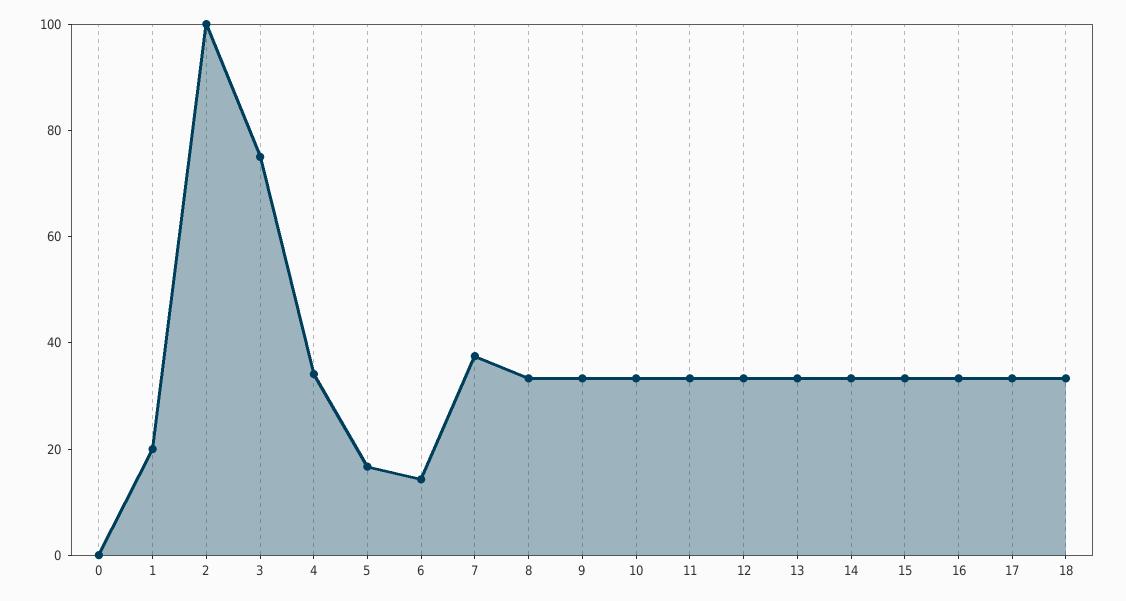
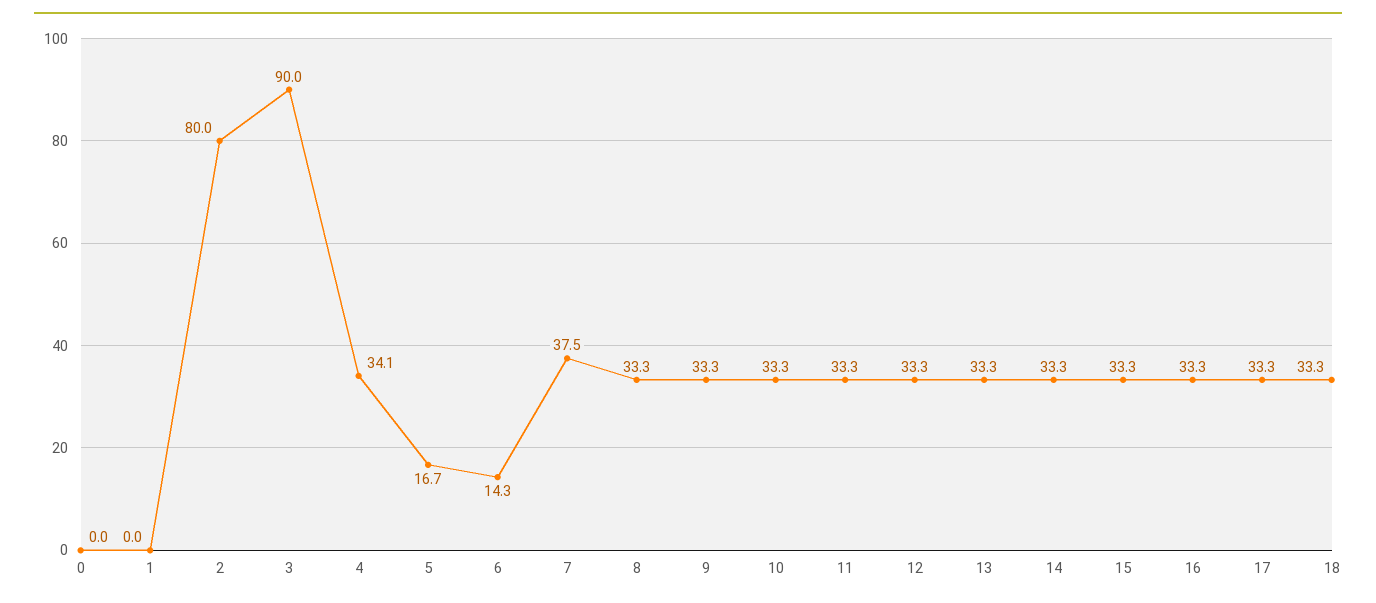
  {
    "0": 0,
-   "1": 20,
+   "1": 0,
-   "2": 100,
+   "2": 80,
-   "3": 75,
+   "3": 90,
    "4": 34.1,
    "5": 16.7,
    "6": 14.3,
    "7": 37.5,
    "8": 33.3,
    "9": 33.3,
    "10": 33.3,
    "11": 33.3,
    "12": 33.3,
    "13": 33.3,
    "14": 33.3,
    "15": 33.3,
    "16": 33.3,
    "17": 33.3,
    "18": 33.3
  }

